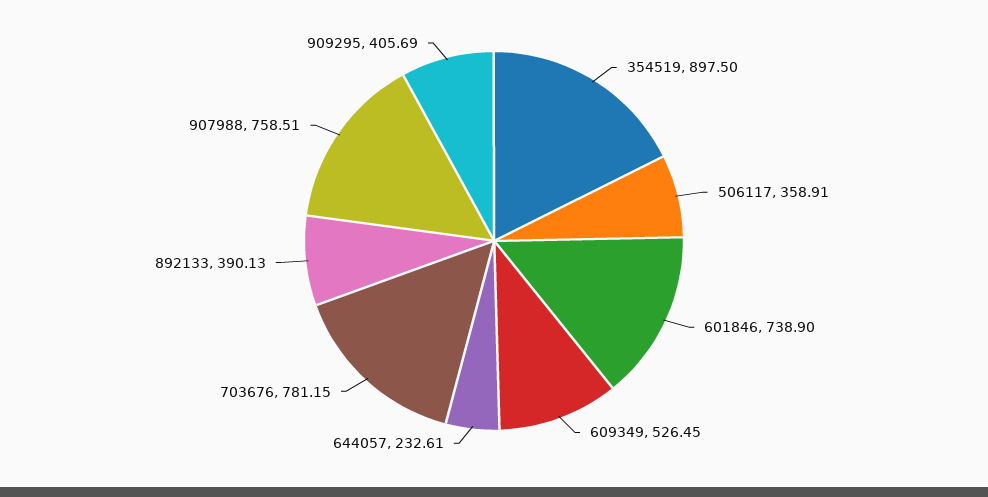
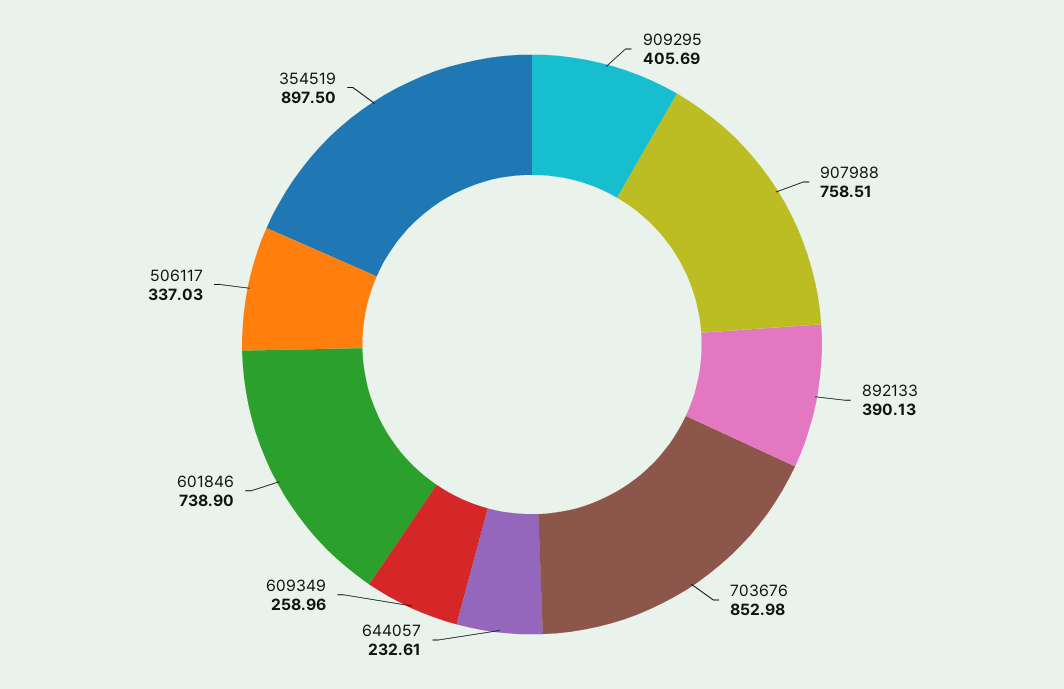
  {
    "354519": 897.5,
-   "506117": 358.91,
+   "506117": 337.03,
    "601846": 738.9,
-   "609349": 526.45,
+   "609349": 258.96,
    "644057": 232.61,
-   "703676": 781.15,
+   "703676": 852.98,
    "892133": 390.13,
    "907988": 758.51,
    "909295": 405.69
  }

